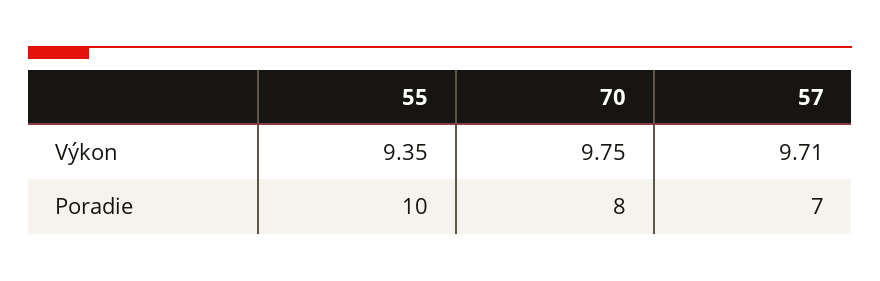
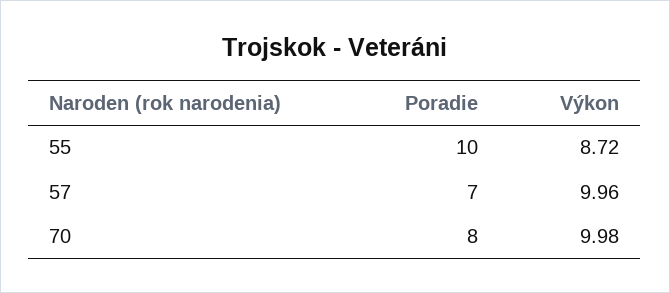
  {
    "55": {
-     "Výkon": 9.35,
+     "Výkon": 8.72,
      "Poradie": 10
    },
    "70": {
-     "Výkon": 9.75,
+     "Výkon": 9.98,
      "Poradie": 8
    },
    "57": {
-     "Výkon": 9.71,
+     "Výkon": 9.96,
      "Poradie": 7
    }
  }

